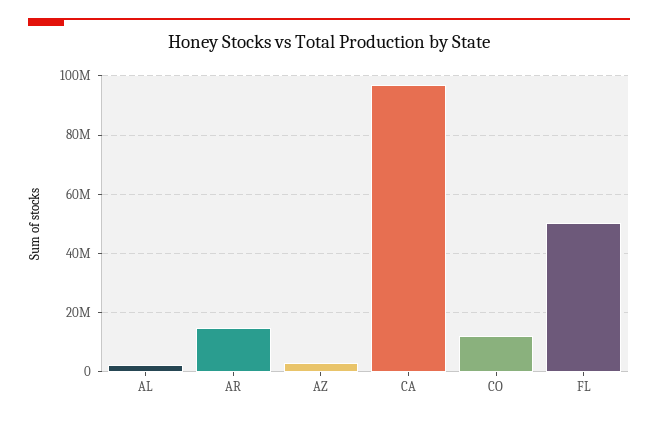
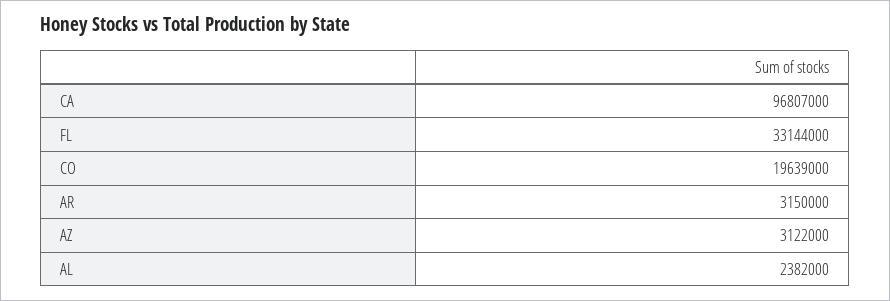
  {
    "AL": 2382000,
-   "AR": 15000000,
+   "AR": 3150000,
    "AZ": 3122000,
    "CA": 96807000,
-   "CO": 12500000,
+   "CO": 19639000,
-   "FL": 50000000
+   "FL": 33144000
  }

